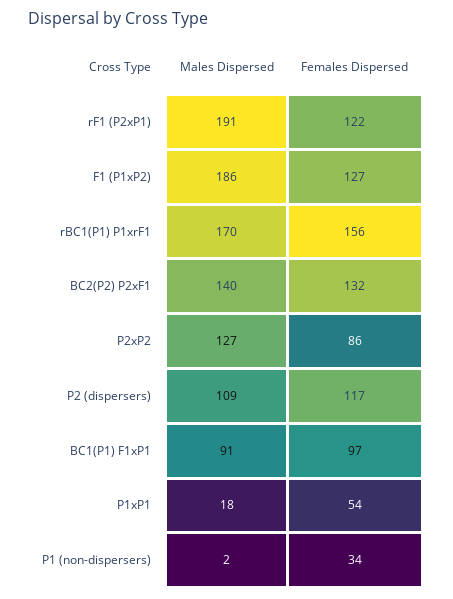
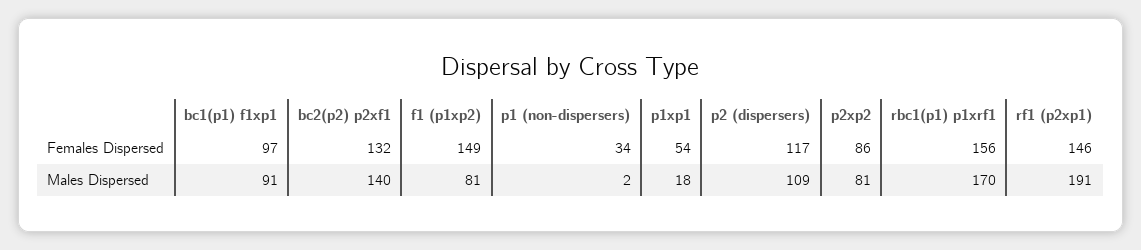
  {
    "Males Dispersed": {
      "rF1 (P2xP1)": 191,
-     "F1 (P1xP2)": 186,
+     "F1 (P1xP2)": 81,
      "rBC1(P1) P1xrF1": 170,
      "BC2(P2) P2xF1": 140,
-     "P2xP2": 127,
+     "P2xP2": 81,
      "P2 (dispersers)": 109,
      "BC1(P1) F1xP1": 91,
      "P1xP1": 18,
      "P1 (non-dispersers)": 2
    },
    "Females Dispersed": {
-     "rF1 (P2xP1)": 122,
+     "rF1 (P2xP1)": 146,
-     "F1 (P1xP2)": 127,
+     "F1 (P1xP2)": 149,
      "rBC1(P1) P1xrF1": 156,
      "BC2(P2) P2xF1": 132,
      "P2xP2": 86,
      "P2 (dispersers)": 117,
      "BC1(P1) F1xP1": 97,
      "P1xP1": 54,
      "P1 (non-dispersers)": 34
    }
  }

